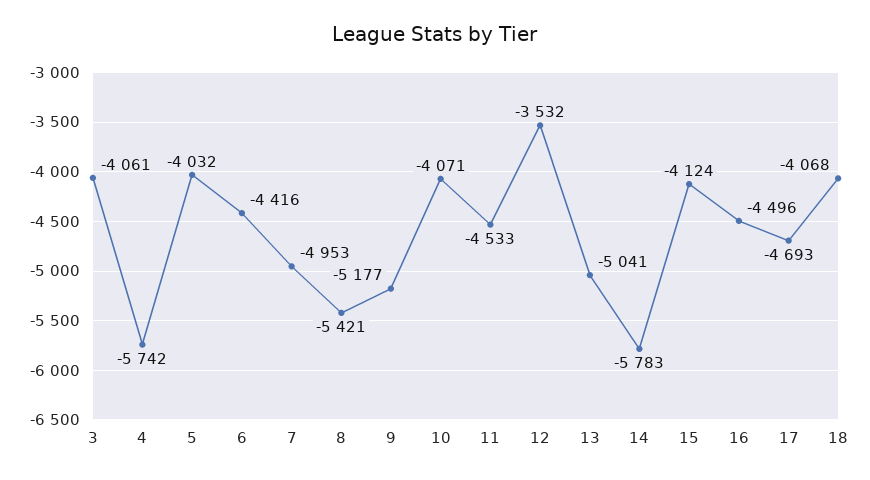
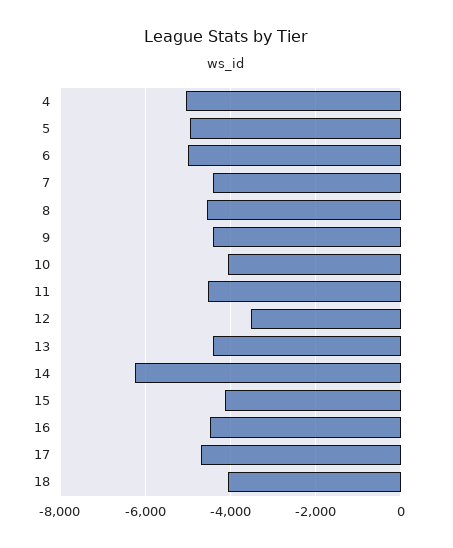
  {
-   "3": -4061,
-   "4": -5742,
+   "4": -5000,
-   "5": -4032,
+   "5": -5000,
-   "6": -4416,
+   "6": -5000,
-   "7": -4953,
+   "7": -4400,
-   "8": -5421,
+   "8": -4600,
-   "9": -5177,
+   "9": -4400,
    "10": -4071,
    "11": -4533,
    "12": -3532,
-   "13": -5041,
+   "13": -4400,
-   "14": -5783,
+   "14": -6200,
    "15": -4124,
    "16": -4496,
    "17": -4693,
    "18": -4068
  }

